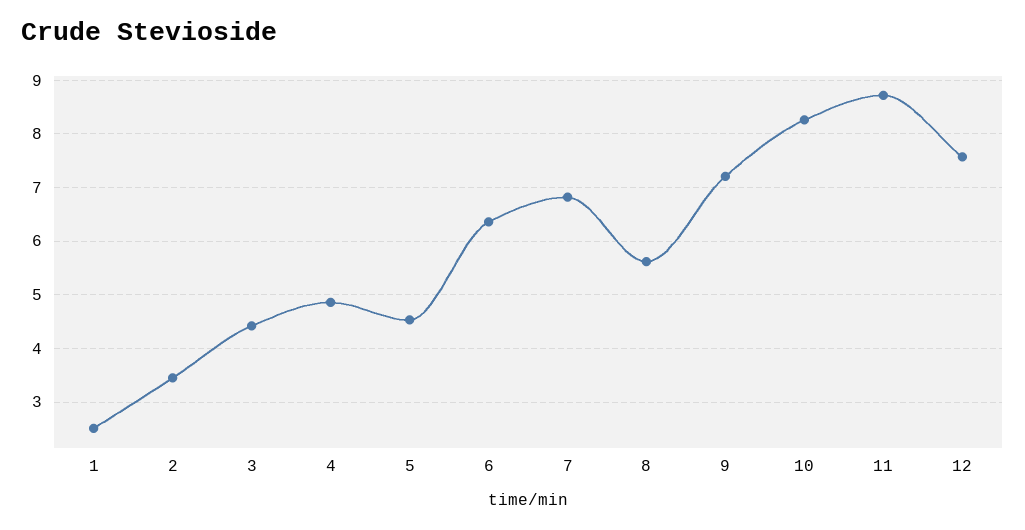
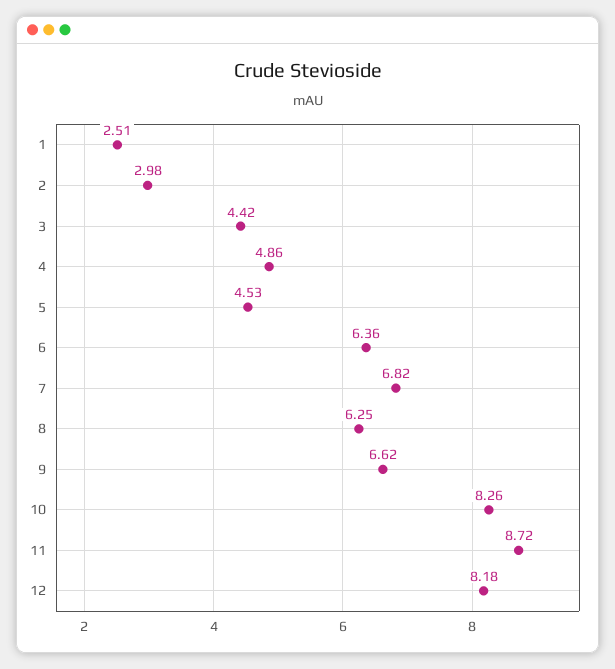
  {
    "1": 2.51,
-   "2": 3.4,
+   "2": 2.98,
    "3": 4.42,
    "4": 4.86,
    "5": 4.53,
    "6": 6.36,
    "7": 6.82,
-   "8": 5.6,
+   "8": 6.25,
-   "9": 7.2,
+   "9": 6.62,
    "10": 8.26,
    "11": 8.72,
-   "12": 7.6
+   "12": 8.18
  }

